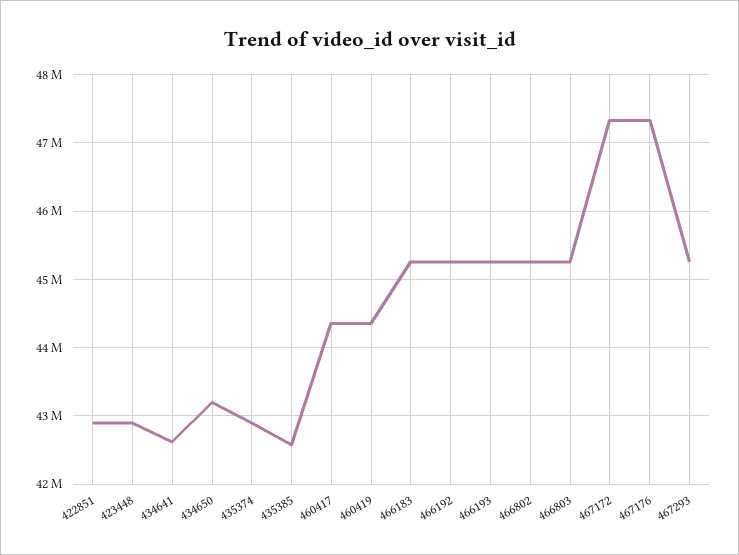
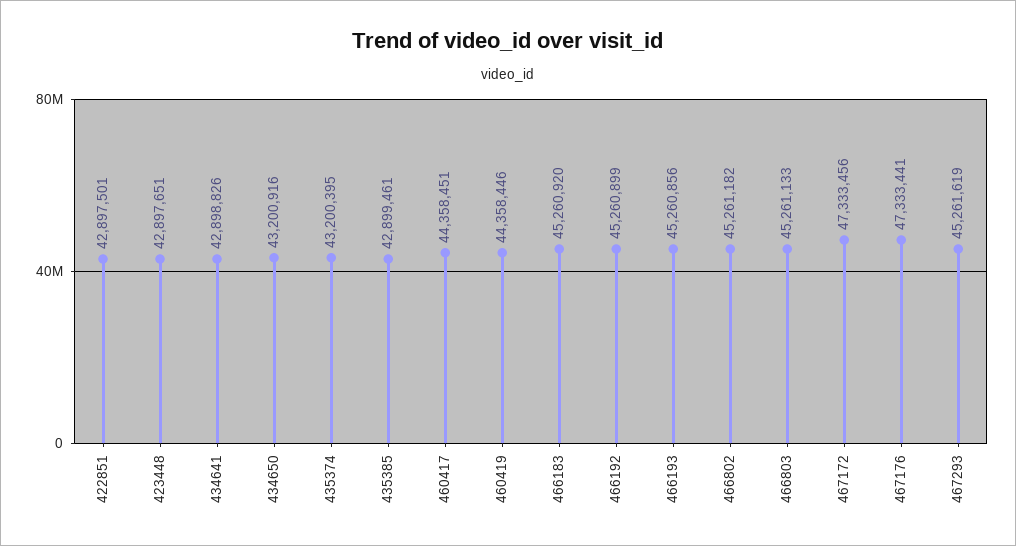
  {
    "422851": 42897501,
    "423448": 42897651,
-   "434641": 42600000,
+   "434641": 42898826,
    "434650": 43200916,
-   "435374": 42900000,
+   "435374": 43200395,
-   "435385": 42600000,
+   "435385": 42899461,
    "460417": 44358451,
    "460419": 44358446,
    "466183": 45260920,
    "466192": 45260899,
    "466193": 45260856,
    "466802": 45261182,
    "466803": 45261133,
    "467172": 47333456,
    "467176": 47333441,
    "467293": 45261619
  }

